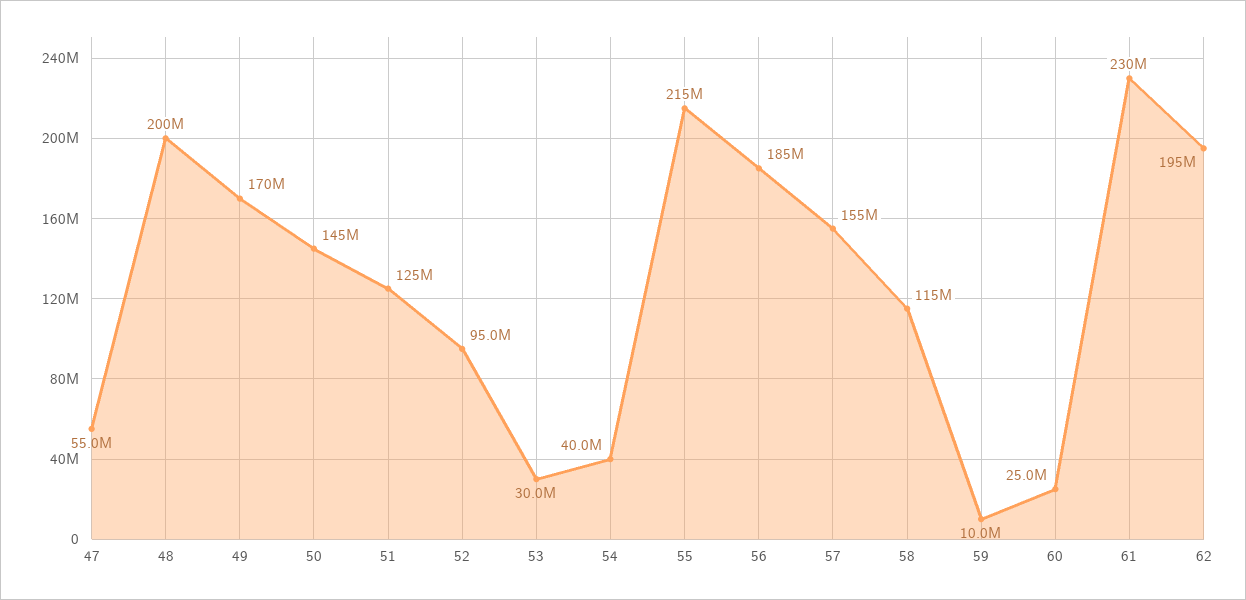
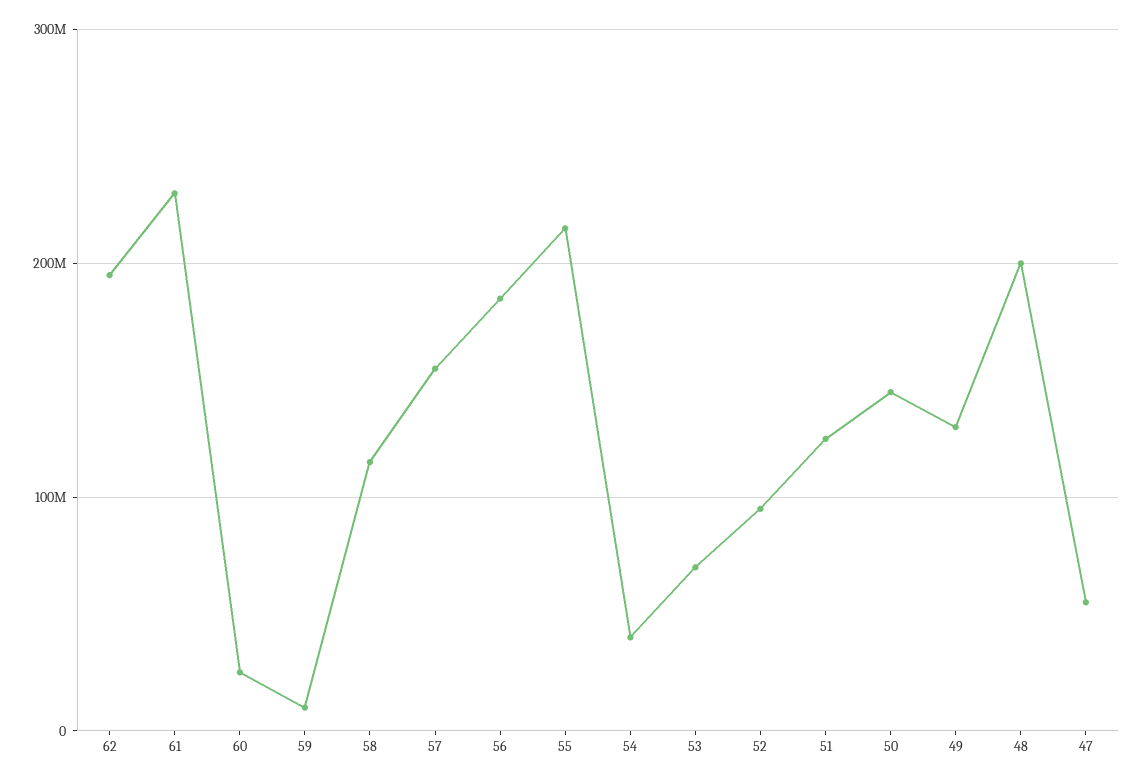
  {
    "47": 55000000,
    "48": 200000000,
-   "49": 170000000,
+   "49": 130000000,
    "50": 145000000,
    "51": 125000000,
    "52": 95000000,
-   "53": 30000000,
+   "53": 70000000,
    "54": 40000000,
    "55": 215000000,
    "56": 185000000,
    "57": 155000000,
    "58": 115000000,
    "59": 10000000,
    "60": 25000000,
    "61": 230000000,
    "62": 195000000
  }

